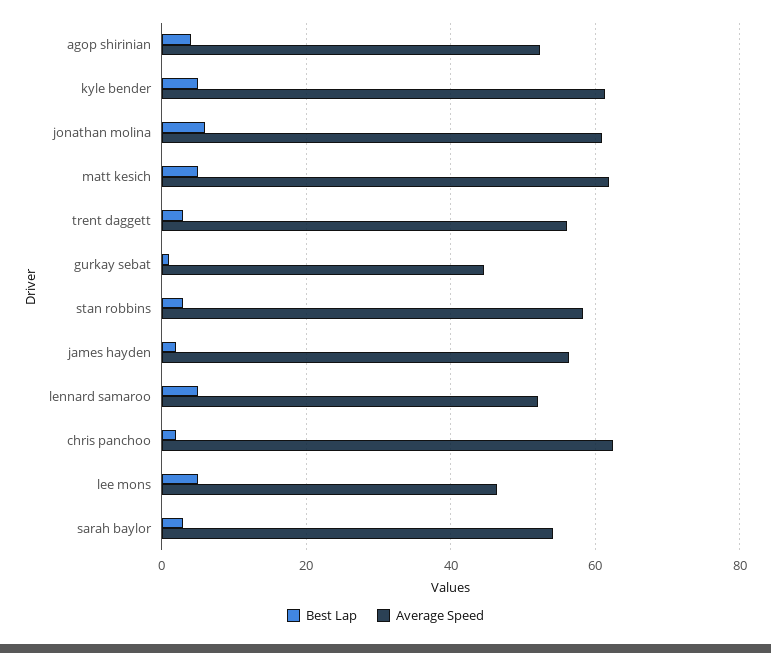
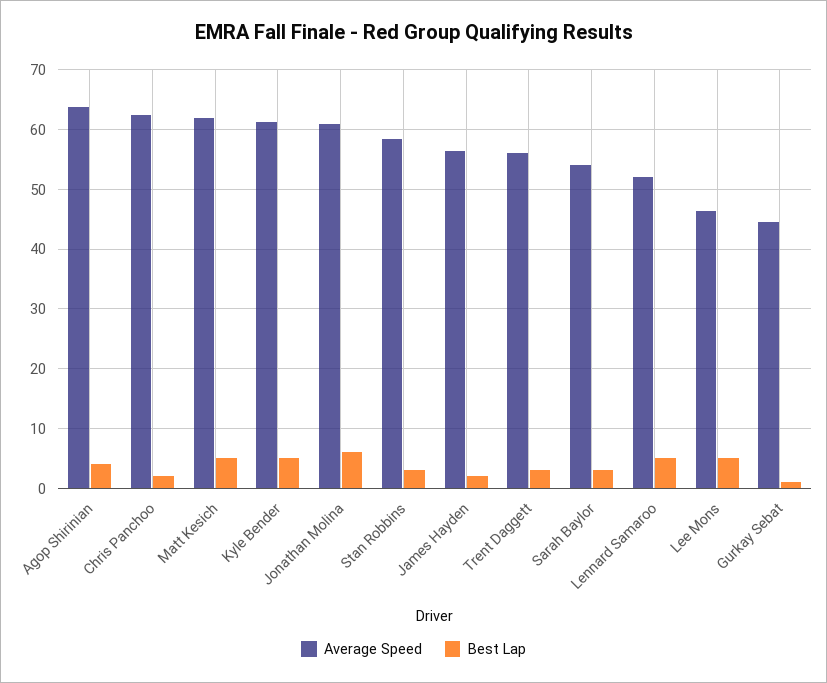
  {
    "Best Lap": {
      "agop shirinian": 4,
      "kyle bender": 6,
      "jonathan molina": 6,
      "matt kesich": 6,
      "trent daggett": 4,
      "gurkay sebat": 2,
      "stan robbins": 4,
      "james hayden": 2,
      "lennard samaroo": 6,
      "chris panchoo": 2,
      "lee mons": 6,
      "sarah baylor": 4
    },
    "Average Speed": {
-     "agop shirinian": 52,
+     "agop shirinian": 64,
      "kyle bender": 62,
      "jonathan molina": 60,
      "matt kesich": 62,
      "trent daggett": 56,
      "gurkay sebat": 44,
      "stan robbins": 58,
      "james hayden": 56,
      "lennard samaroo": 52,
      "chris panchoo": 62,
      "lee mons": 46,
      "sarah baylor": 54
    }
  }

